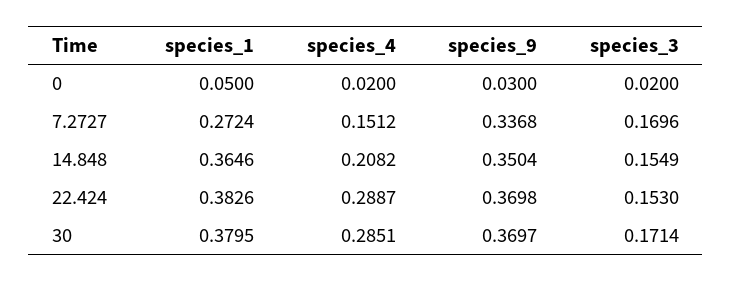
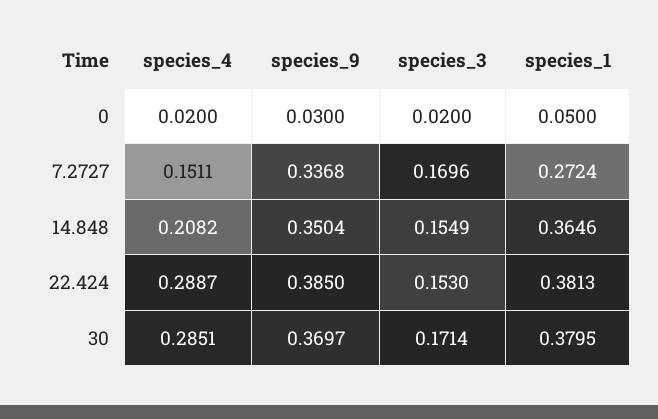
  {
    "species_1": {
      "0": 0.05,
      "7.2727": 0.2724,
      "14.848": 0.3646,
-     "22.424": 0.3826,
+     "22.424": 0.3813,
      "30": 0.3795
    },
    "species_4": {
      "0": 0.02,
-     "7.2727": 0.1512,
+     "7.2727": 0.1511,
      "14.848": 0.2082,
      "22.424": 0.2887,
      "30": 0.2851
    },
    "species_9": {
      "0": 0.03,
      "7.2727": 0.3368,
      "14.848": 0.3504,
-     "22.424": 0.3698,
+     "22.424": 0.385,
      "30": 0.3697
    },
    "species_3": {
      "0": 0.02,
      "7.2727": 0.1696,
      "14.848": 0.1549,
      "22.424": 0.153,
      "30": 0.1714
    }
  }

